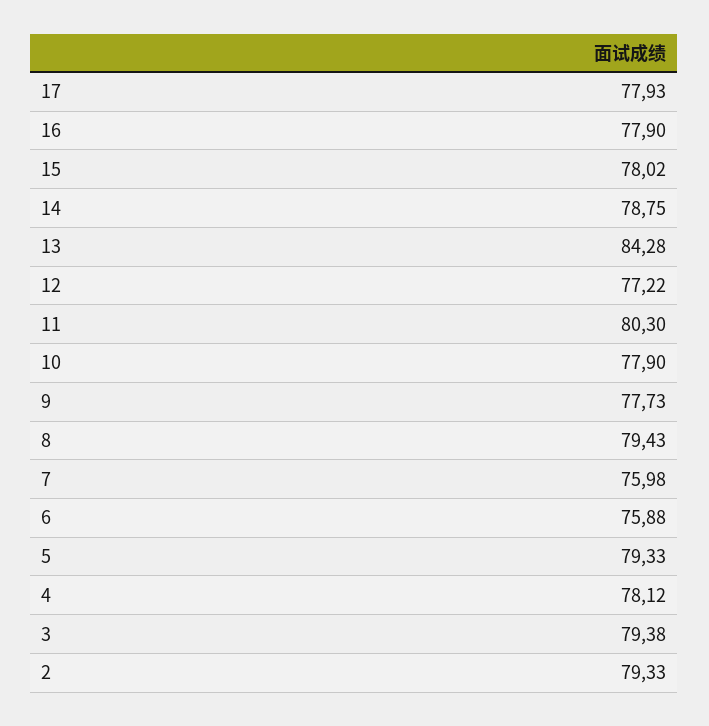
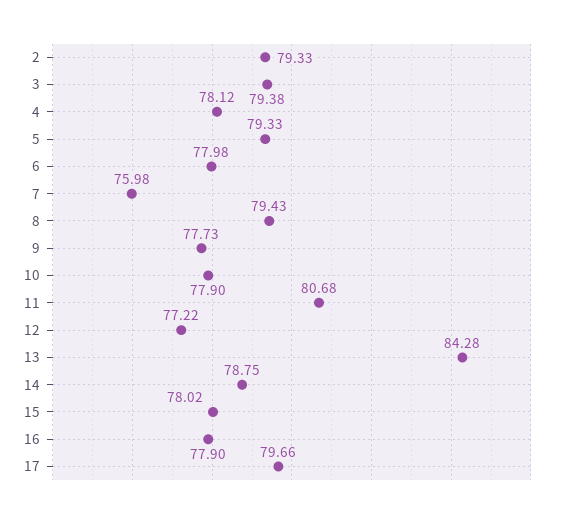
  {
-   "17": 77.93,
+   "17": 79.66,
    "16": 77.9,
    "15": 78.02,
    "14": 78.75,
    "13": 84.28,
    "12": 77.22,
-   "11": 80.3,
+   "11": 80.68,
    "10": 77.9,
    "9": 77.73,
    "8": 79.43,
    "7": 75.98,
-   "6": 75.88,
+   "6": 77.98,
    "5": 79.33,
    "4": 78.12,
    "3": 79.38,
    "2": 79.33
  }

